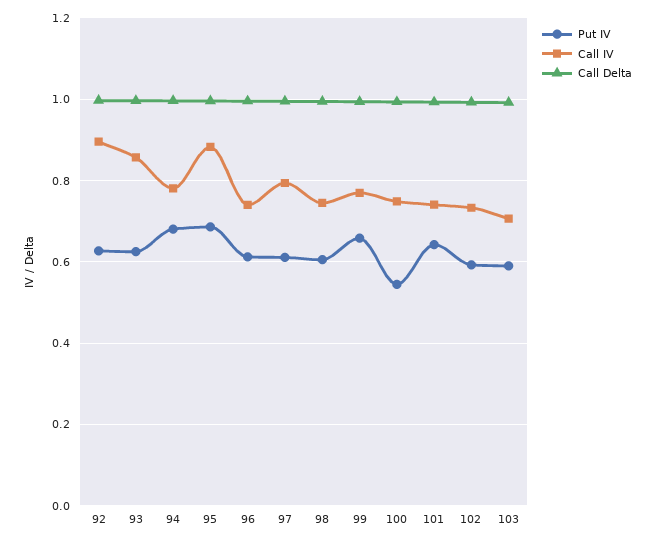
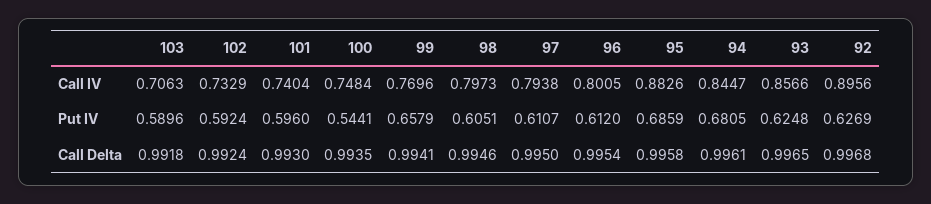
  {
    "Put IV": {
      "92": 0.6269,
      "93": 0.6248,
      "94": 0.6805,
      "95": 0.6859,
      "96": 0.612,
      "97": 0.6107,
      "98": 0.6051,
      "99": 0.6579,
      "100": 0.5441,
-     "101": 0.64,
+     "101": 0.596,
      "102": 0.5924,
      "103": 0.5896
    },
    "Call IV": {
      "92": 0.8956,
      "93": 0.8566,
-     "94": 0.78,
+     "94": 0.8447,
      "95": 0.8826,
-     "96": 0.74,
+     "96": 0.8005,
      "97": 0.7938,
-     "98": 0.74,
+     "98": 0.7973,
      "99": 0.7696,
      "100": 0.7484,
      "101": 0.7404,
      "102": 0.7329,
      "103": 0.7063
    },
    "Call Delta": {
      "92": 0.9968,
      "93": 0.9965,
      "94": 0.9961,
      "95": 0.9958,
      "96": 0.9954,
      "97": 0.995,
      "98": 0.9946,
      "99": 0.9941,
      "100": 0.9935,
      "101": 0.993,
      "102": 0.9924,
      "103": 0.9918
    }
  }

